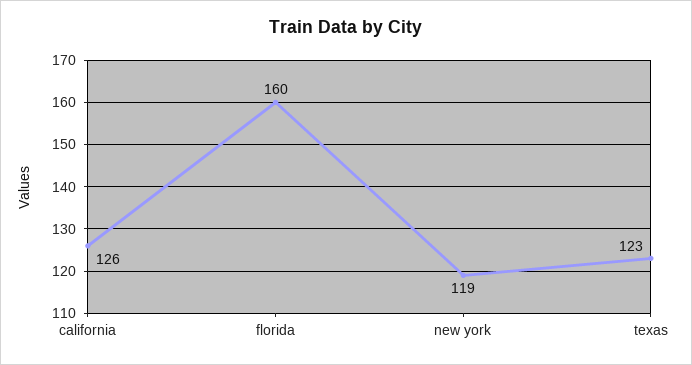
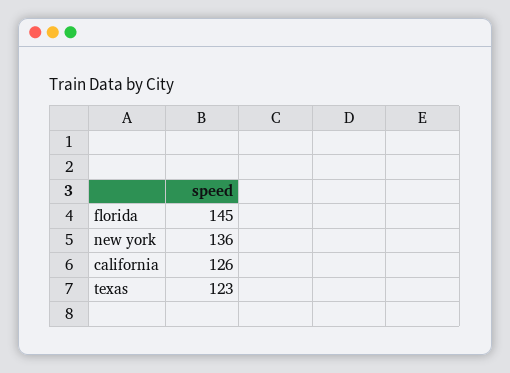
  {
    "california": 126,
-   "florida": 160,
+   "florida": 145,
-   "new york": 119,
+   "new york": 136,
    "texas": 123
  }

